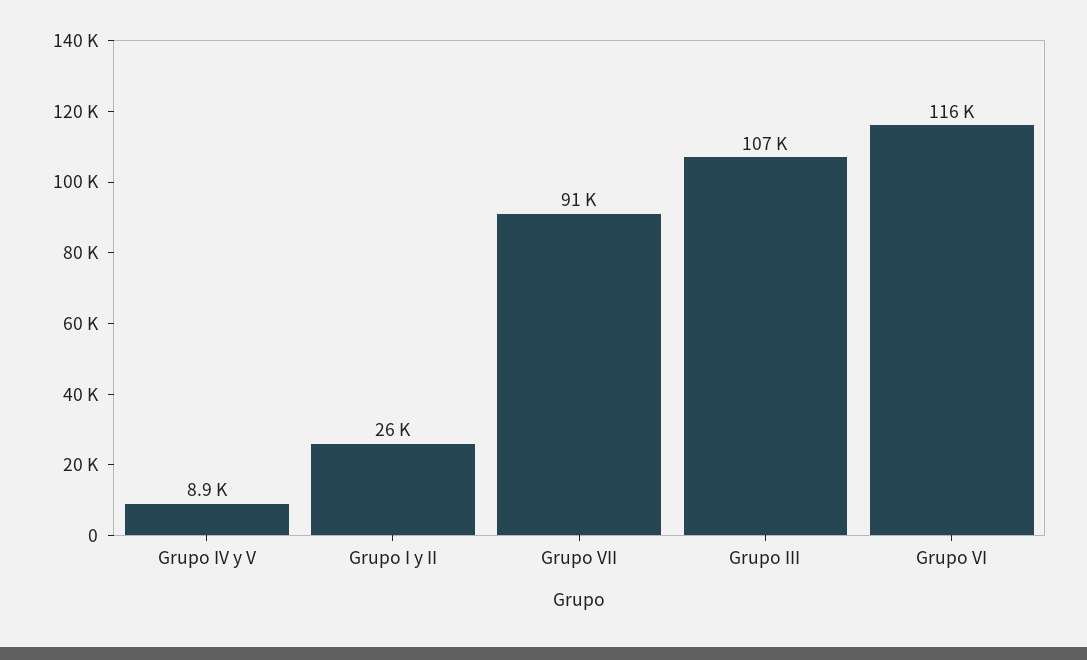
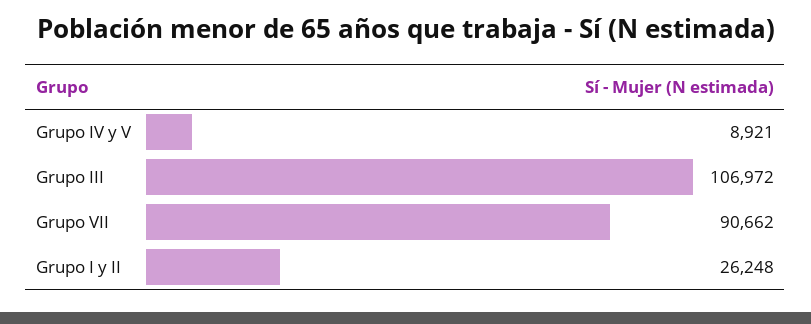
  {
    "Grupo IV y V": 8921,
    "Grupo I y II": 26248,
    "Grupo VII": 90662,
-   "Grupo III": 106972,
+   "Grupo III": 106972
-   "Grupo VI": 116000
  }

